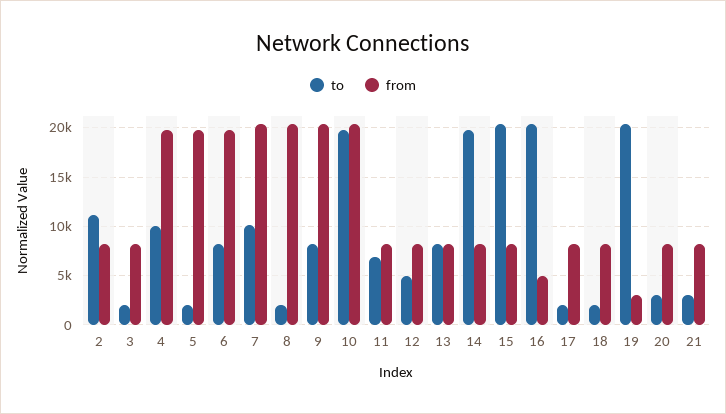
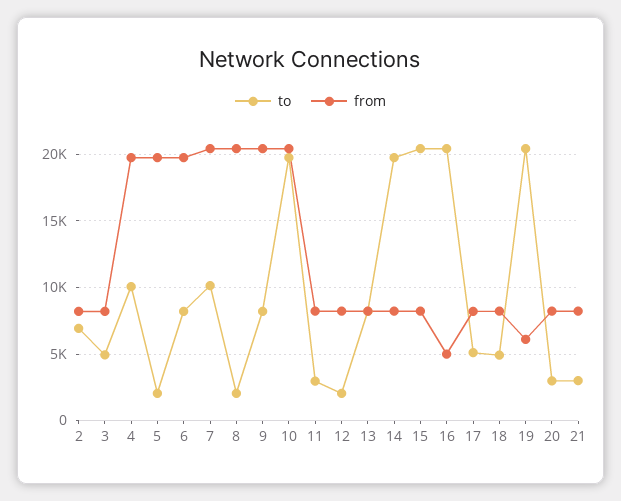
  {
    "to": {
-     "2": 11000,
+     "2": 7000,
-     "3": 2000,
+     "3": 5000,
      "4": 10000,
      "5": 2000,
      "6": 8000,
      "7": 10000,
      "8": 2000,
      "9": 8000,
      "10": 19500,
-     "11": 7000,
+     "11": 3000,
-     "12": 5000,
+     "12": 2000,
      "13": 8000,
      "14": 19500,
      "15": 20500,
      "16": 20500,
-     "17": 2000,
+     "17": 5000,
-     "18": 2000,
+     "18": 5000,
      "19": 20500,
      "20": 3000,
      "21": 3000
    },
    "from": {
      "2": 8000,
      "3": 8000,
      "4": 19500,
      "5": 19500,
      "6": 19500,
      "7": 20500,
      "8": 20500,
      "9": 20500,
      "10": 20500,
      "11": 8000,
      "12": 8000,
      "13": 8000,
      "14": 8000,
      "15": 8000,
      "16": 5000,
      "17": 8000,
      "18": 8000,
-     "19": 3000,
+     "19": 6000,
      "20": 8000,
      "21": 8000
    }
  }

